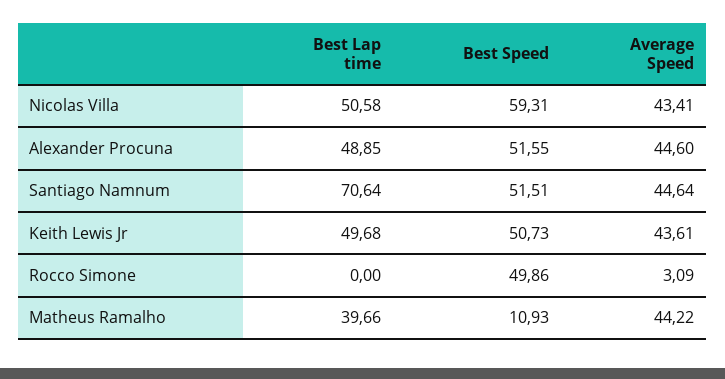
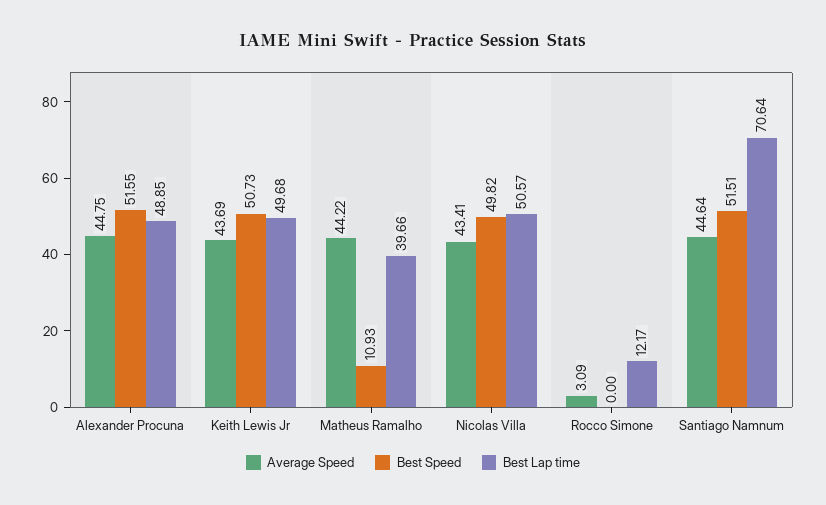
  {
    "Best Lap time": {
-     "Nicolas Villa": 50.58,
+     "Nicolas Villa": 50.57,
      "Alexander Procuna": 48.85,
      "Santiago Namnum": 70.64,
      "Keith Lewis Jr": 49.68,
-     "Rocco Simone": 0,
+     "Rocco Simone": 12.17,
      "Matheus Ramalho": 39.66
    },
    "Best Speed": {
-     "Nicolas Villa": 59.31,
+     "Nicolas Villa": 49.82,
      "Alexander Procuna": 51.55,
      "Santiago Namnum": 51.51,
      "Keith Lewis Jr": 50.73,
-     "Rocco Simone": 49.86,
+     "Rocco Simone": 0,
      "Matheus Ramalho": 10.93
    },
    "Average Speed": {
      "Nicolas Villa": 43.41,
-     "Alexander Procuna": 44.6,
+     "Alexander Procuna": 44.75,
      "Santiago Namnum": 44.64,
-     "Keith Lewis Jr": 43.61,
+     "Keith Lewis Jr": 43.69,
      "Rocco Simone": 3.09,
      "Matheus Ramalho": 44.22
    }
  }

